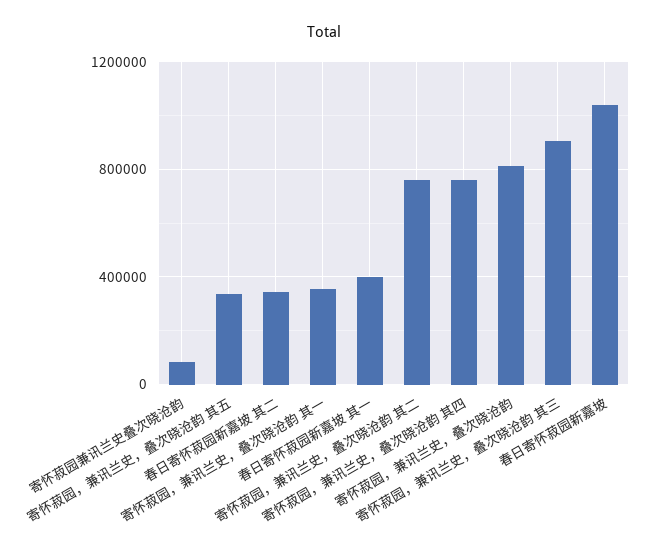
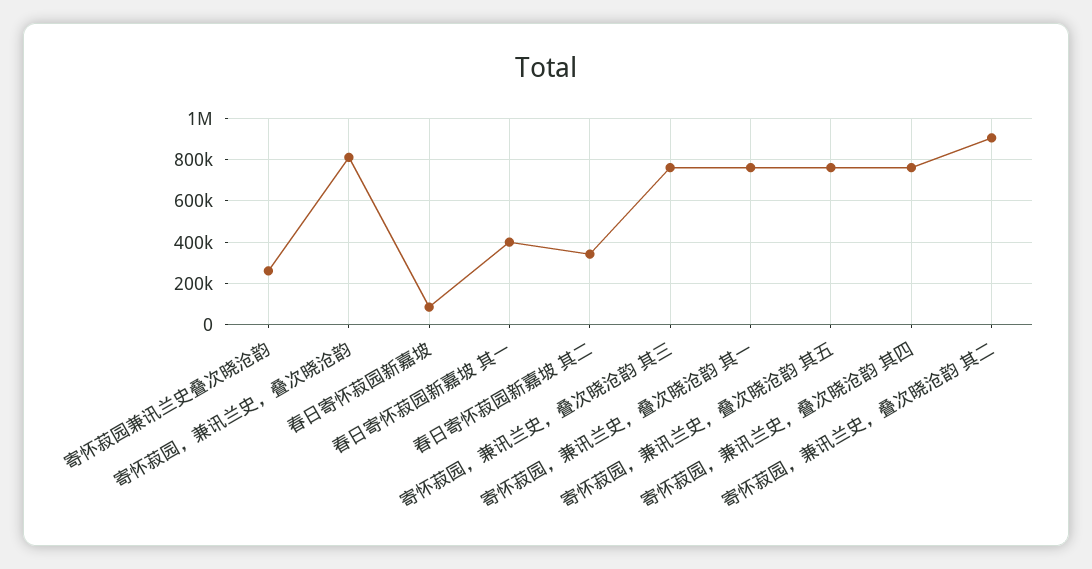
  {
-   "寄怀菽园兼讯兰史叠次晓沧韵": 100000,
+   "寄怀菽园兼讯兰史叠次晓沧韵": 250000,
-   "寄怀菽园，兼讯兰史，叠次晓沧韵 其五": 350000,
+   "寄怀菽园，兼讯兰史，叠次晓沧韵 其五": 750000,
    "春日寄怀菽园新嘉坡 其二": 350000,
-   "寄怀菽园，兼讯兰史，叠次晓沧韵 其一": 350000,
+   "寄怀菽园，兼讯兰史，叠次晓沧韵 其一": 750000,
    "春日寄怀菽园新嘉坡 其一": 400000,
-   "寄怀菽园，兼讯兰史，叠次晓沧韵 其二": 750000,
+   "寄怀菽园，兼讯兰史，叠次晓沧韵 其二": 900000,
    "寄怀菽园，兼讯兰史，叠次晓沧韵 其四": 750000,
    "寄怀菽园，兼讯兰史，叠次晓沧韵": 800000,
-   "寄怀菽园，兼讯兰史，叠次晓沧韵 其三": 900000,
+   "寄怀菽园，兼讯兰史，叠次晓沧韵 其三": 750000,
-   "春日寄怀菽园新嘉坡": 1050000
+   "春日寄怀菽园新嘉坡": 100000
  }

